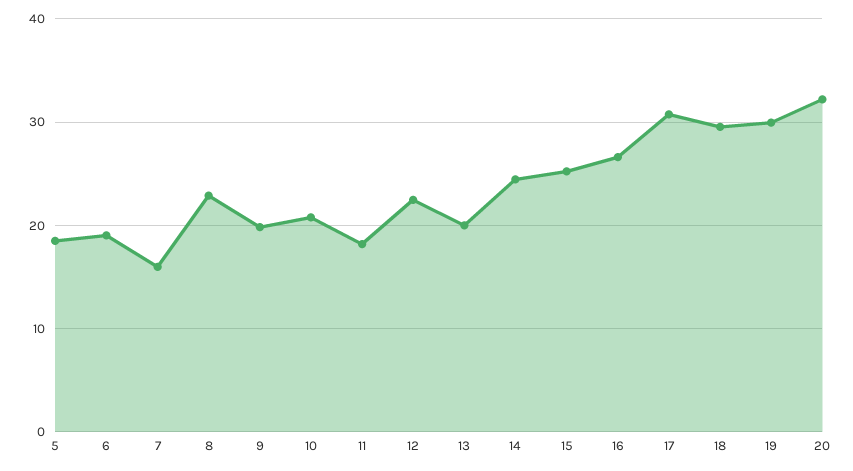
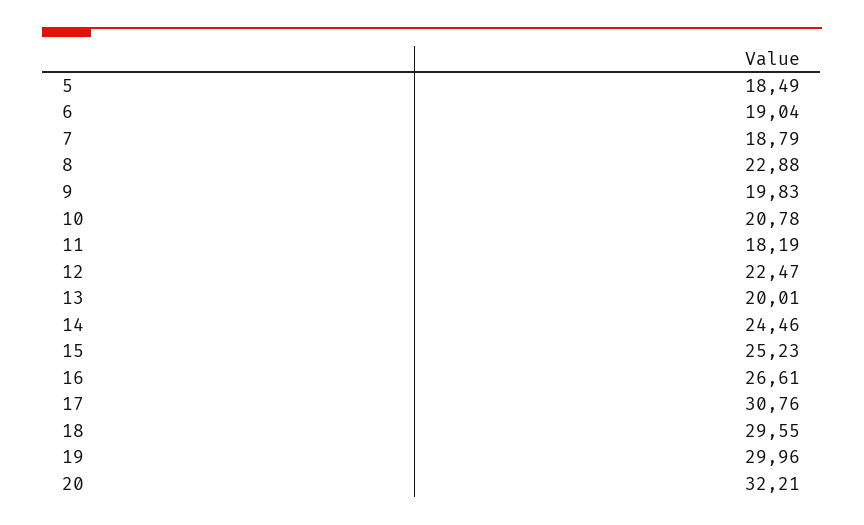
  {
    "5": 18.49,
    "6": 19.04,
-   "7": 16,
+   "7": 18.79,
    "8": 22.88,
    "9": 19.83,
    "10": 20.78,
    "11": 18.19,
    "12": 22.47,
    "13": 20.01,
    "14": 24.46,
    "15": 25.23,
    "16": 26.61,
    "17": 30.76,
    "18": 29.55,
    "19": 29.96,
    "20": 32.21
  }

